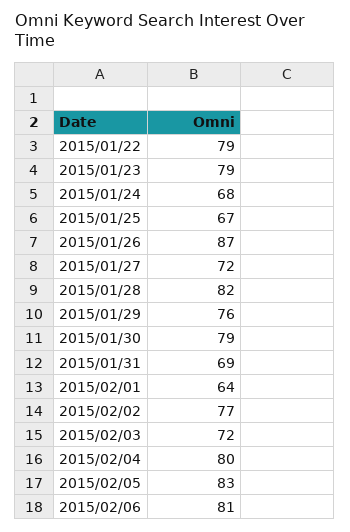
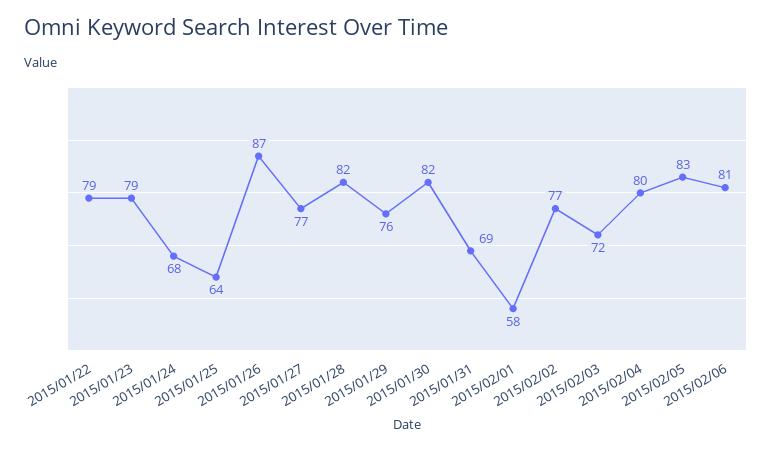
  {
    "2015/01/22": 79,
    "2015/01/23": 79,
    "2015/01/24": 68,
-   "2015/01/25": 67,
+   "2015/01/25": 64,
    "2015/01/26": 87,
-   "2015/01/27": 72,
+   "2015/01/27": 77,
    "2015/01/28": 82,
    "2015/01/29": 76,
-   "2015/01/30": 79,
+   "2015/01/30": 82,
    "2015/01/31": 69,
-   "2015/02/01": 64,
+   "2015/02/01": 58,
    "2015/02/02": 77,
    "2015/02/03": 72,
    "2015/02/04": 80,
    "2015/02/05": 83,
    "2015/02/06": 81
  }

